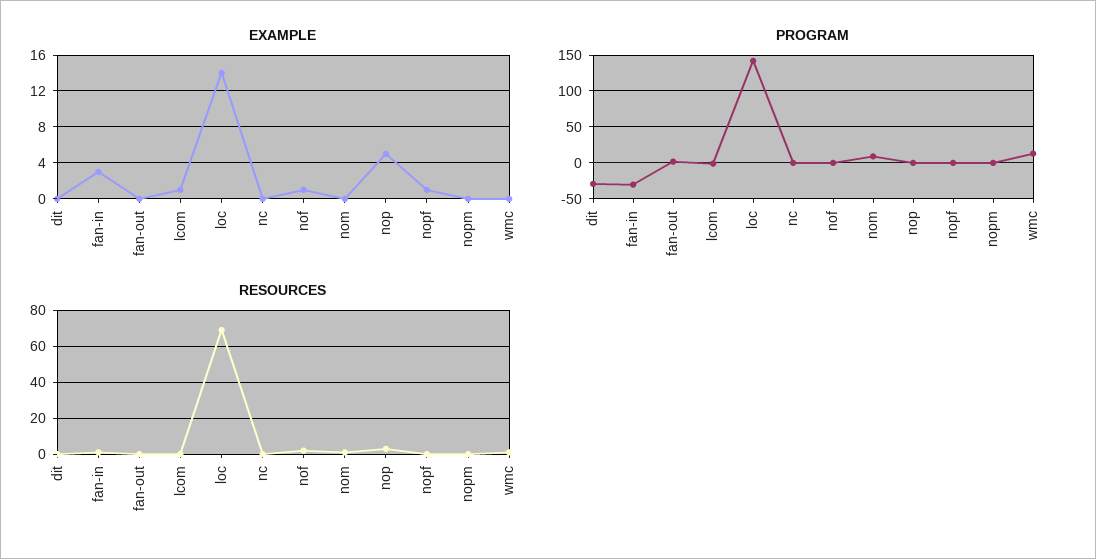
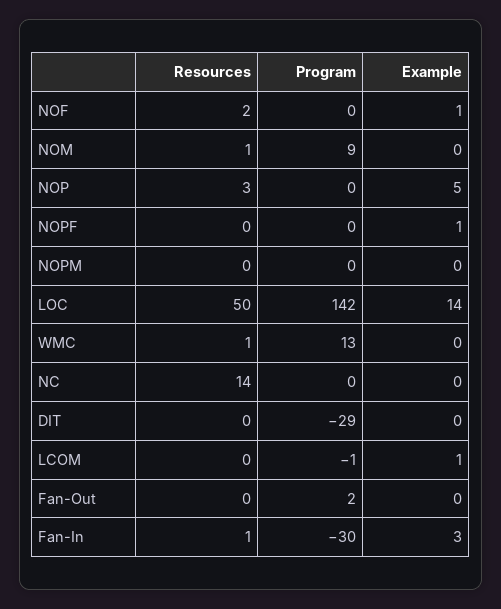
  {
    "EXAMPLE": {
      "dit": 0,
      "fan-in": 3,
      "fan-out": 0,
      "lcom": 1,
      "loc": 14,
      "nc": 0,
      "nof": 1,
      "nom": 0,
      "nop": 5,
      "nopf": 1,
      "nopm": 0,
      "wmc": 0
    },
    "PROGRAM": {
      "dit": -29,
      "fan-in": -30,
      "fan-out": 2,
      "lcom": -1,
      "loc": 142,
      "nc": 0,
      "nof": 0,
      "nom": 9,
      "nop": 0,
      "nopf": 0,
      "nopm": 0,
      "wmc": 13
    },
    "RESOURCES": {
      "dit": 0,
      "fan-in": 1,
      "fan-out": 0,
      "lcom": 0,
-     "loc": 70,
+     "loc": 50,
-     "nc": 0,
+     "nc": 14,
      "nof": 2,
      "nom": 1,
      "nop": 3,
      "nopf": 0,
      "nopm": 0,
      "wmc": 1
    }
  }

